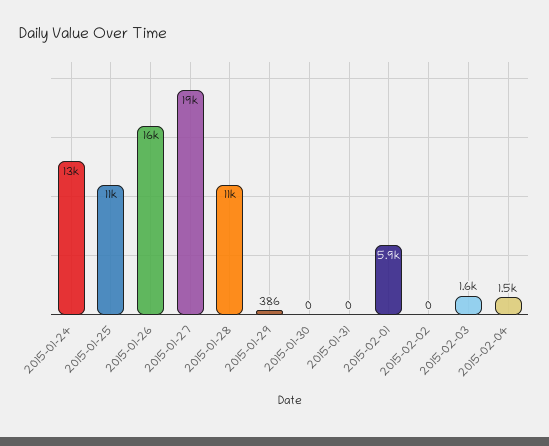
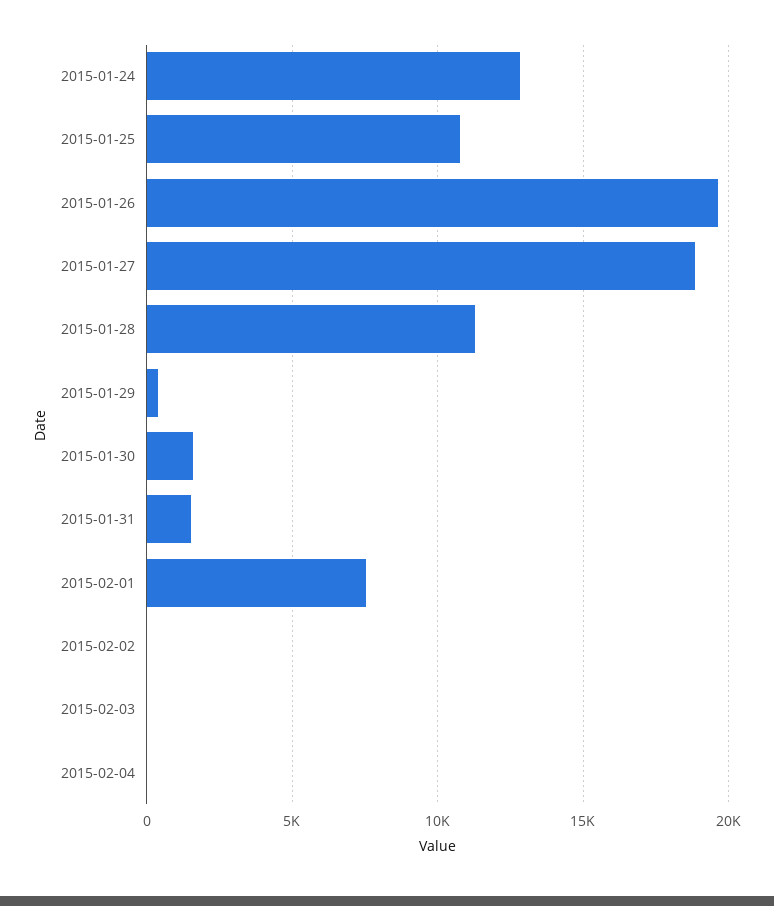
  {
    "2015-01-24": 13000,
    "2015-01-25": 11000,
-   "2015-01-26": 16000,
+   "2015-01-26": 19500,
    "2015-01-27": 19000,
    "2015-01-28": 11000,
    "2015-01-29": 386,
-   "2015-01-30": 0,
+   "2015-01-30": 1500,
-   "2015-01-31": 0,
+   "2015-01-31": 1500,
-   "2015-02-01": 5900,
+   "2015-02-01": 7500,
    "2015-02-02": 0,
-   "2015-02-03": 1600,
+   "2015-02-03": 0,
-   "2015-02-04": 1500
+   "2015-02-04": 0
  }

